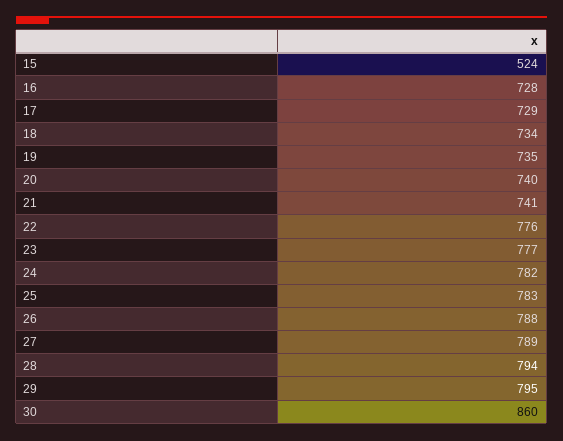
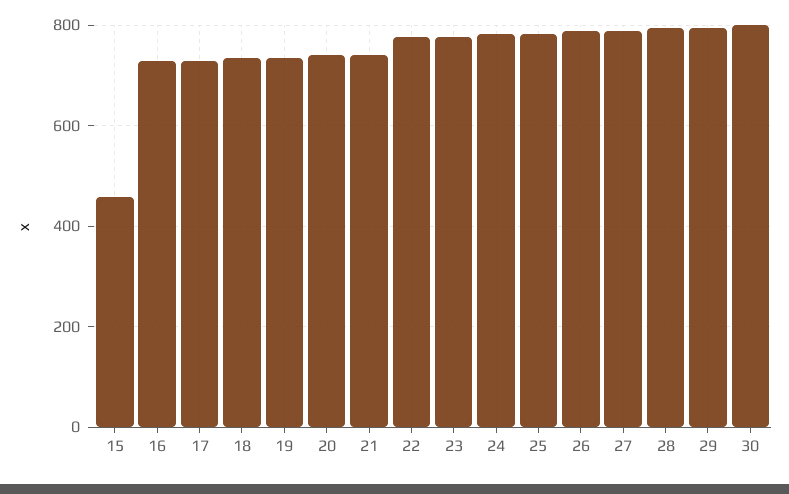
  {
-   "15": 524,
+   "15": 460,
    "16": 728,
    "17": 729,
    "18": 734,
    "19": 735,
    "20": 740,
    "21": 741,
    "22": 776,
    "23": 777,
    "24": 782,
    "25": 783,
    "26": 788,
    "27": 789,
    "28": 794,
    "29": 795,
-   "30": 860
+   "30": 800
  }

